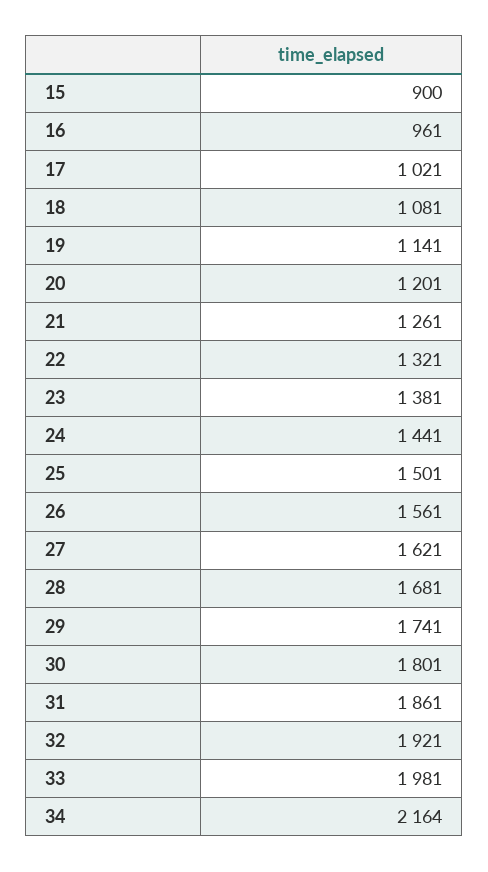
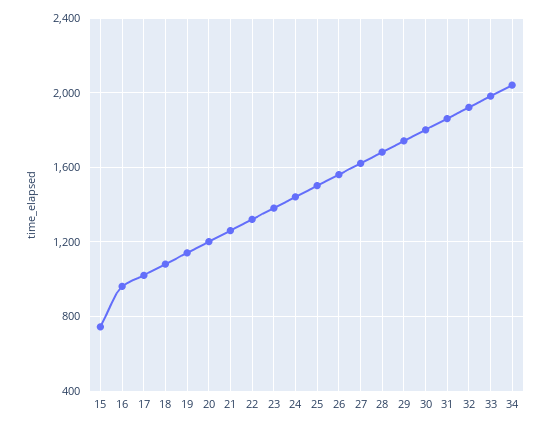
  {
-   "15": 900,
+   "15": 750,
    "16": 961,
    "17": 1021,
    "18": 1081,
    "19": 1141,
    "20": 1201,
    "21": 1261,
    "22": 1321,
    "23": 1381,
    "24": 1441,
    "25": 1501,
    "26": 1561,
    "27": 1621,
    "28": 1681,
    "29": 1741,
    "30": 1801,
    "31": 1861,
    "32": 1921,
    "33": 1981,
-   "34": 2164
+   "34": 2050
  }

